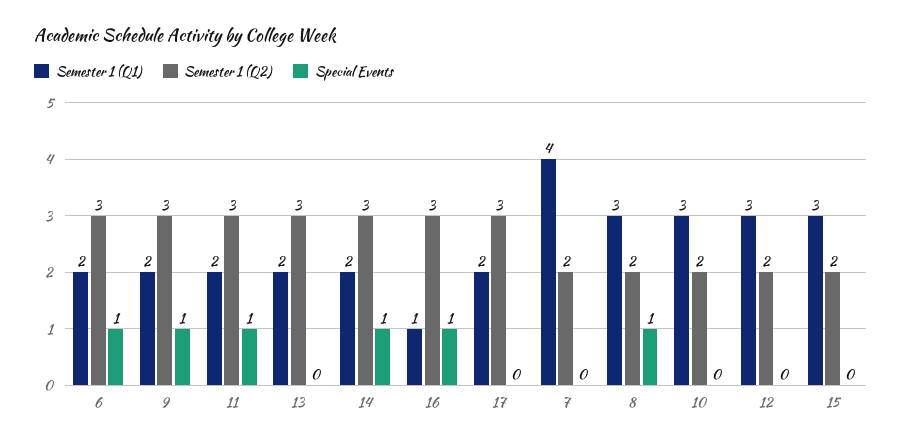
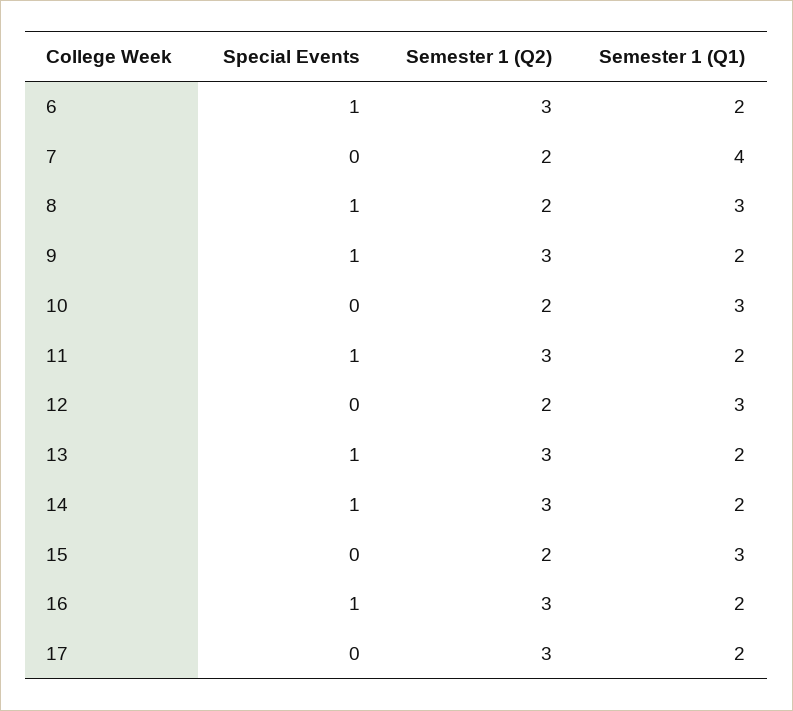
  {
    "Semester 1 (Q1)": {
      "6": 2,
      "9": 2,
      "11": 2,
      "13": 2,
      "14": 2,
-     "16": 1,
+     "16": 2,
      "17": 2,
      "7": 4,
      "8": 3,
      "10": 3,
      "12": 3,
      "15": 3
    },
    "Semester 1 (Q2)": {
      "6": 3,
      "9": 3,
      "11": 3,
      "13": 3,
      "14": 3,
      "16": 3,
      "17": 3,
      "7": 2,
      "8": 2,
      "10": 2,
      "12": 2,
      "15": 2
    },
    "Special Events": {
      "6": 1,
      "9": 1,
      "11": 1,
-     "13": 0,
+     "13": 1,
      "14": 1,
      "16": 1,
      "17": 0,
      "7": 0,
      "8": 1,
      "10": 0,
      "12": 0,
      "15": 0
    }
  }

